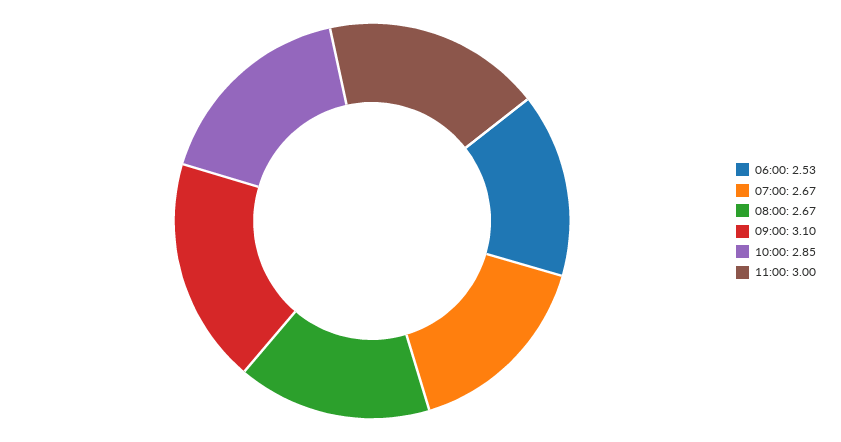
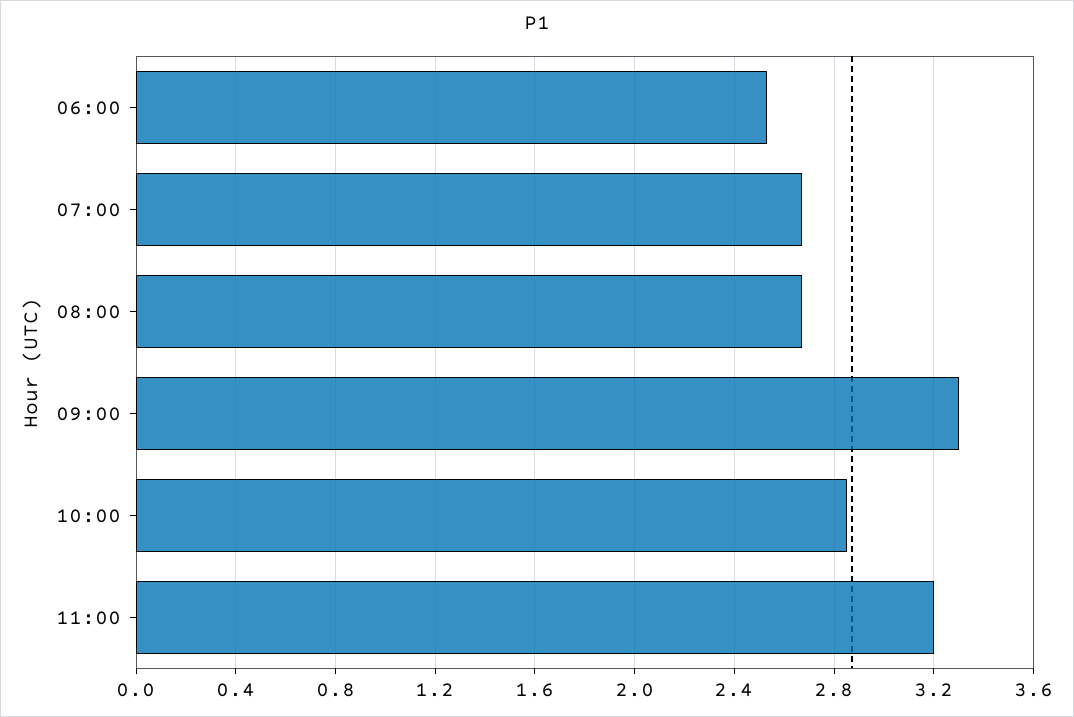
  {
    "06:00": 2.53,
    "07:00": 2.67,
    "08:00": 2.67,
-   "09:00": 3.1,
+   "09:00": 3.3,
    "10:00": 2.85,
-   "11:00": 3
+   "11:00": 3.2
  }

